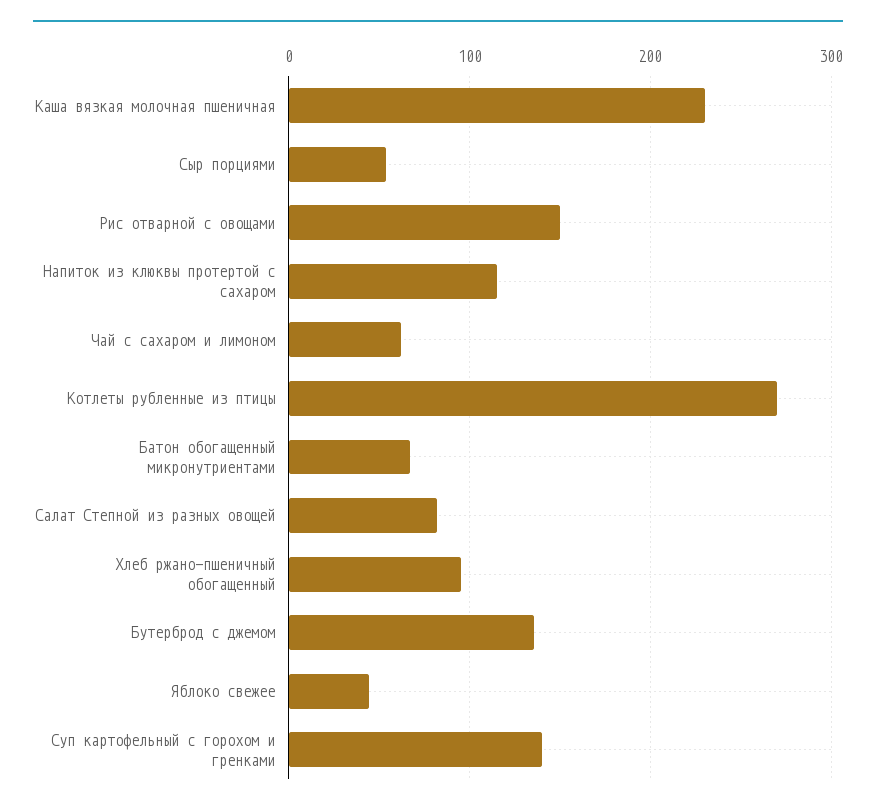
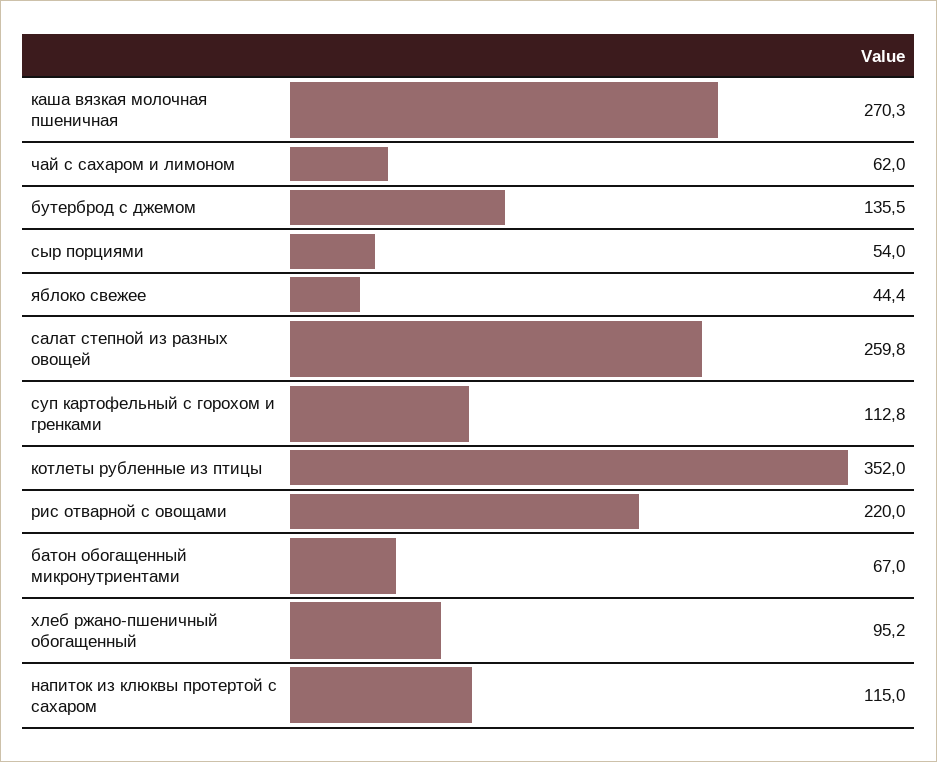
  {
-   "Каша вязкая молочная пшеничная": 230,
+   "Каша вязкая молочная пшеничная": 270.3,
    "Сыр порциями": 54,
-   "Рис отварной с овощами": 150,
+   "Рис отварной с овощами": 220,
    "Напиток из клюквы протертой с сахаром": 115,
    "Чай с сахаром и лимоном": 62,
-   "Котлеты рубленные из птицы": 270,
+   "Котлеты рубленные из птицы": 352,
    "Батон обогащенный микронутриентами": 67,
-   "Салат Степной из разных овощей": 80,
+   "Салат Степной из разных овощей": 259.8,
    "Хлеб ржано-пшеничный обогащенный": 95.2,
    "Бутерброд с джемом": 135.5,
    "Яблоко свежее": 44.4,
-   "Суп картофельный с горохом и гренками": 140
+   "Суп картофельный с горохом и гренками": 112.8
  }

